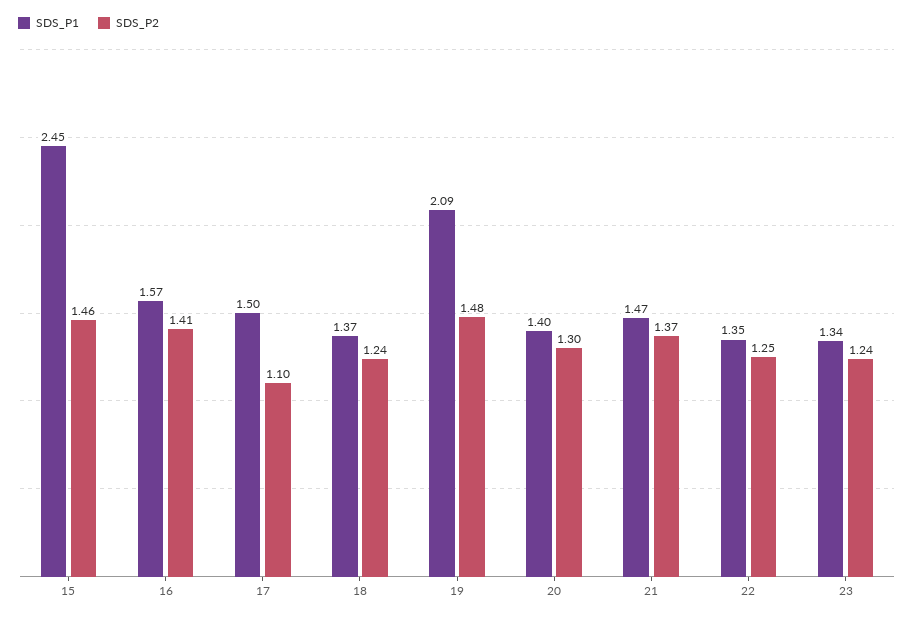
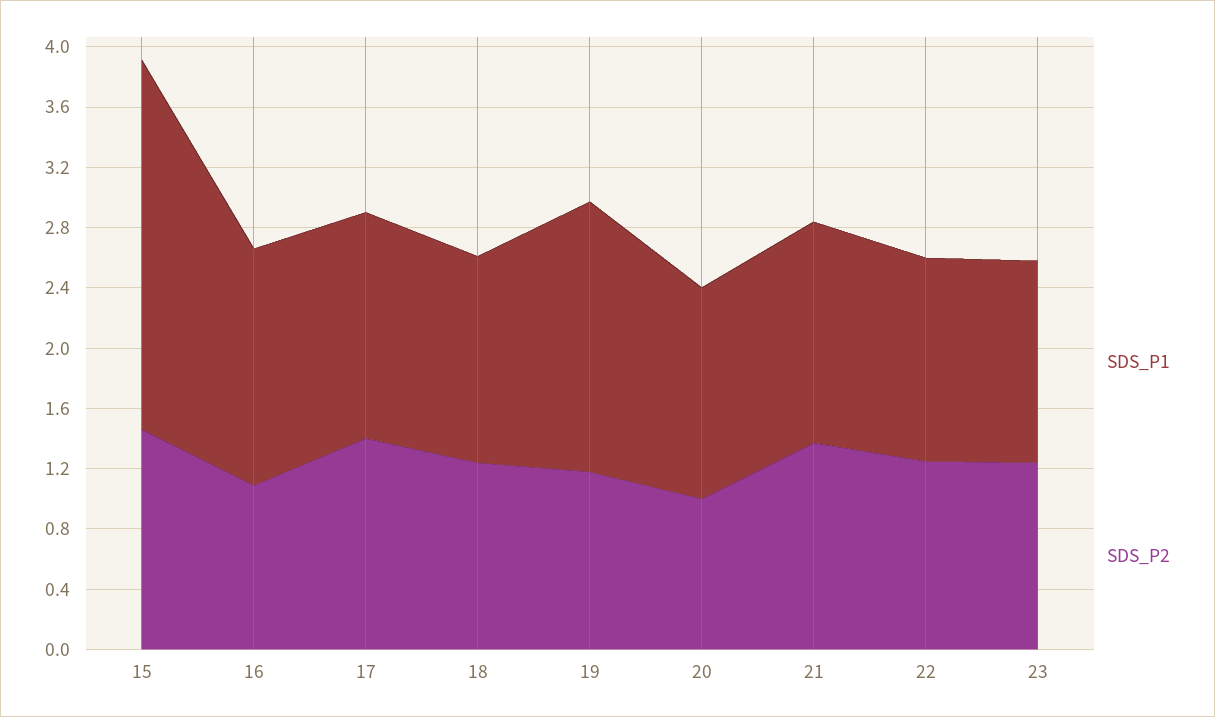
  {
    "SDS_P1": {
      "15": 2.45,
      "16": 1.57,
      "17": 1.5,
      "18": 1.37,
-     "19": 2.09,
+     "19": 1.8,
      "20": 1.4,
      "21": 1.47,
      "22": 1.35,
      "23": 1.34
    },
    "SDS_P2": {
      "15": 1.46,
-     "16": 1.41,
+     "16": 1.1,
-     "17": 1.1,
+     "17": 1.4,
      "18": 1.24,
-     "19": 1.48,
+     "19": 1.2,
-     "20": 1.3,
+     "20": 1,
      "21": 1.37,
      "22": 1.25,
      "23": 1.24
    }
  }

